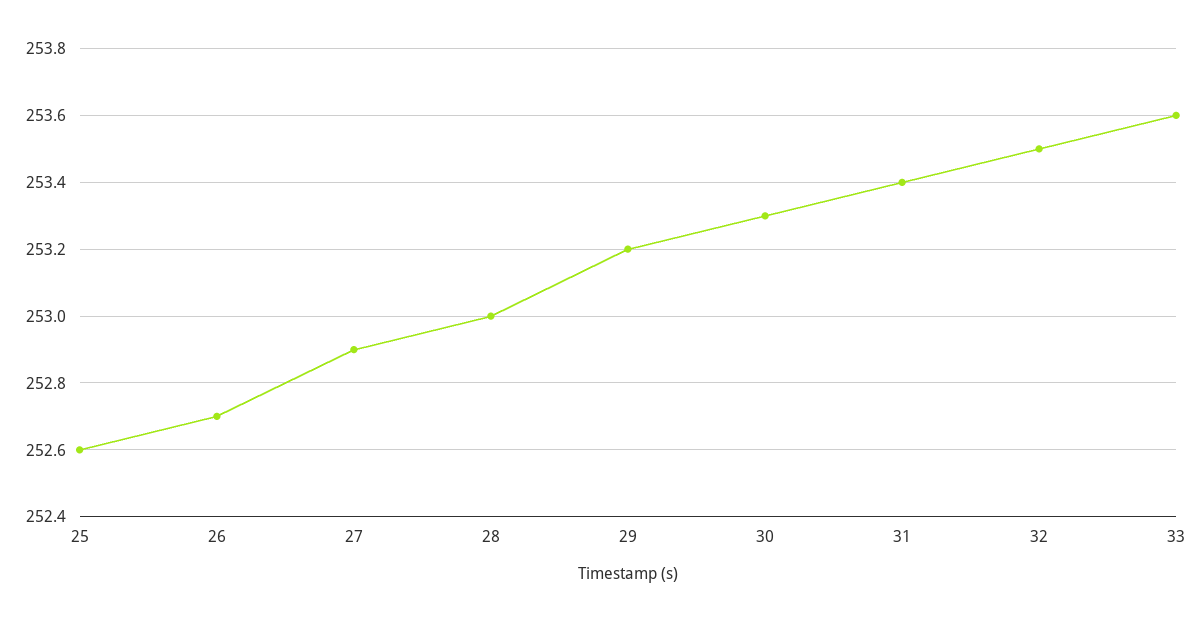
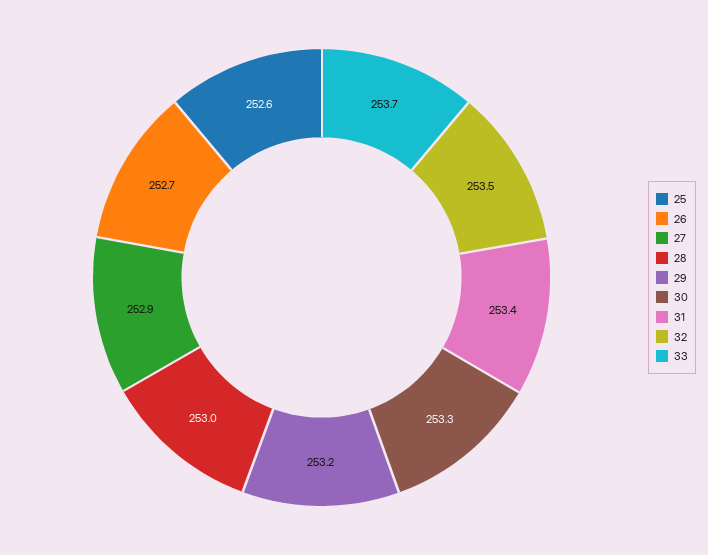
  {
    "25": 252.6,
    "26": 252.7,
    "27": 252.9,
    "28": 253,
    "29": 253.2,
    "30": 253.3,
    "31": 253.4,
    "32": 253.5,
-   "33": 253.6
+   "33": 253.7
  }

